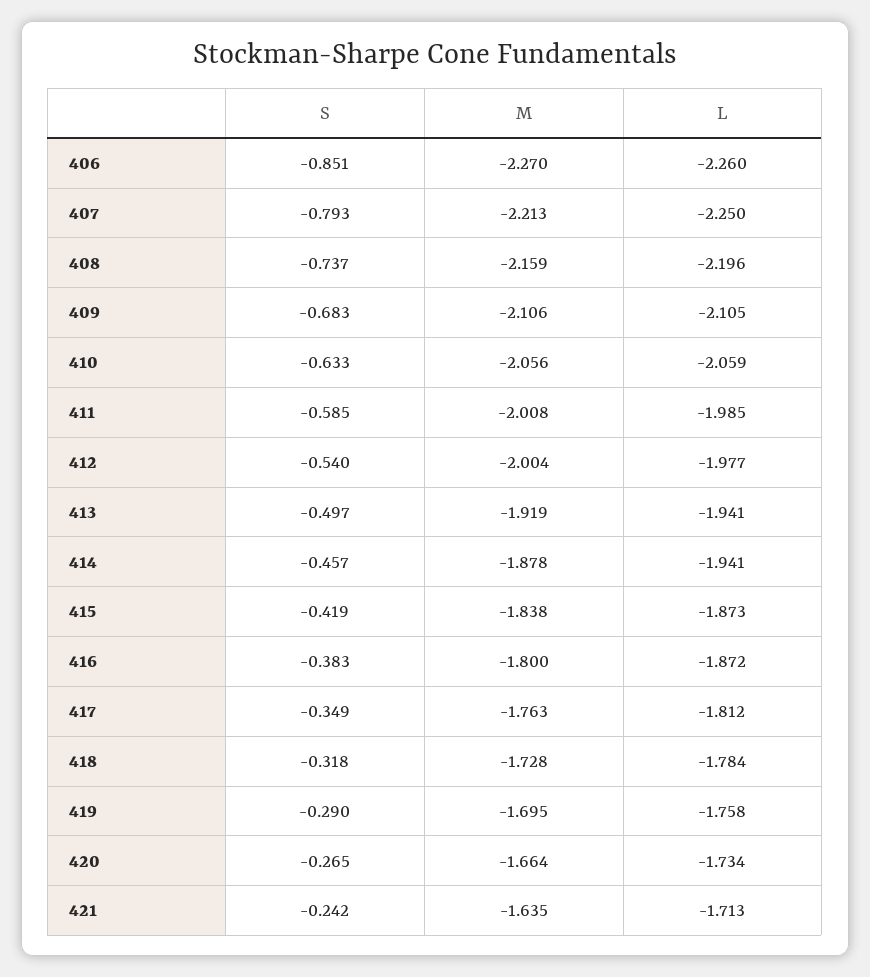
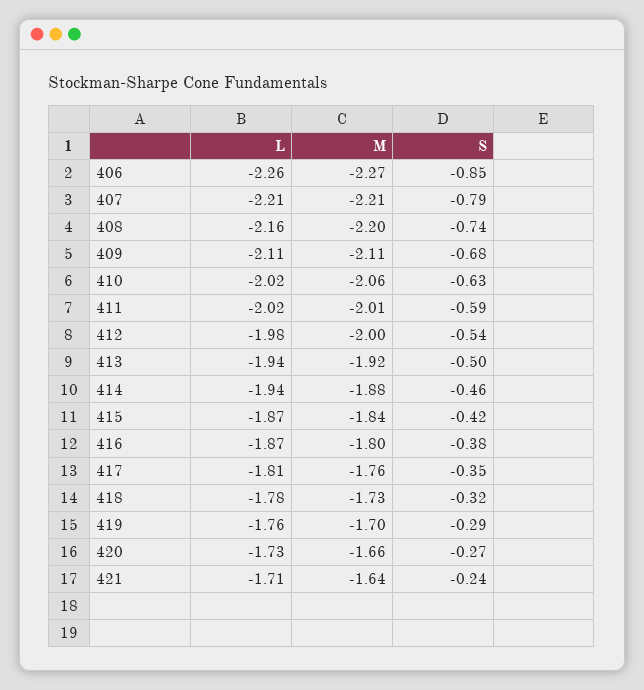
  {
    "S": {
      "406": -0.851,
      "407": -0.793,
      "408": -0.737,
      "409": -0.683,
      "410": -0.633,
      "411": -0.585,
      "412": -0.54,
      "413": -0.497,
      "414": -0.457,
      "415": -0.419,
      "416": -0.383,
      "417": -0.349,
      "418": -0.318,
      "419": -0.29,
      "420": -0.265,
      "421": -0.242
    },
    "M": {
      "406": -2.27,
      "407": -2.213,
-     "408": -2.159,
+     "408": -2.2,
      "409": -2.106,
      "410": -2.056,
      "411": -2.008,
      "412": -2.004,
      "413": -1.919,
      "414": -1.878,
      "415": -1.838,
      "416": -1.8,
      "417": -1.763,
      "418": -1.728,
      "419": -1.695,
      "420": -1.664,
      "421": -1.635
    },
    "L": {
      "406": -2.26,
-     "407": -2.25,
+     "407": -2.21,
-     "408": -2.196,
+     "408": -2.16,
      "409": -2.105,
-     "410": -2.059,
+     "410": -2.02,
-     "411": -1.985,
+     "411": -2.02,
      "412": -1.977,
      "413": -1.941,
      "414": -1.941,
      "415": -1.873,
      "416": -1.872,
      "417": -1.812,
      "418": -1.784,
      "419": -1.758,
      "420": -1.734,
      "421": -1.713
    }
  }

